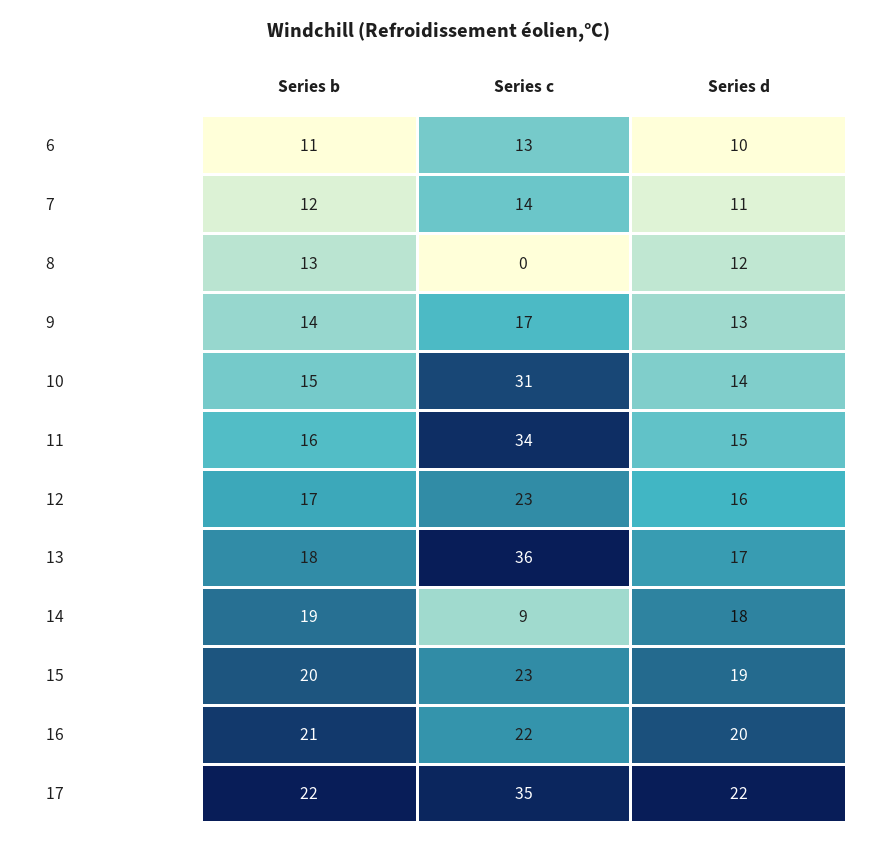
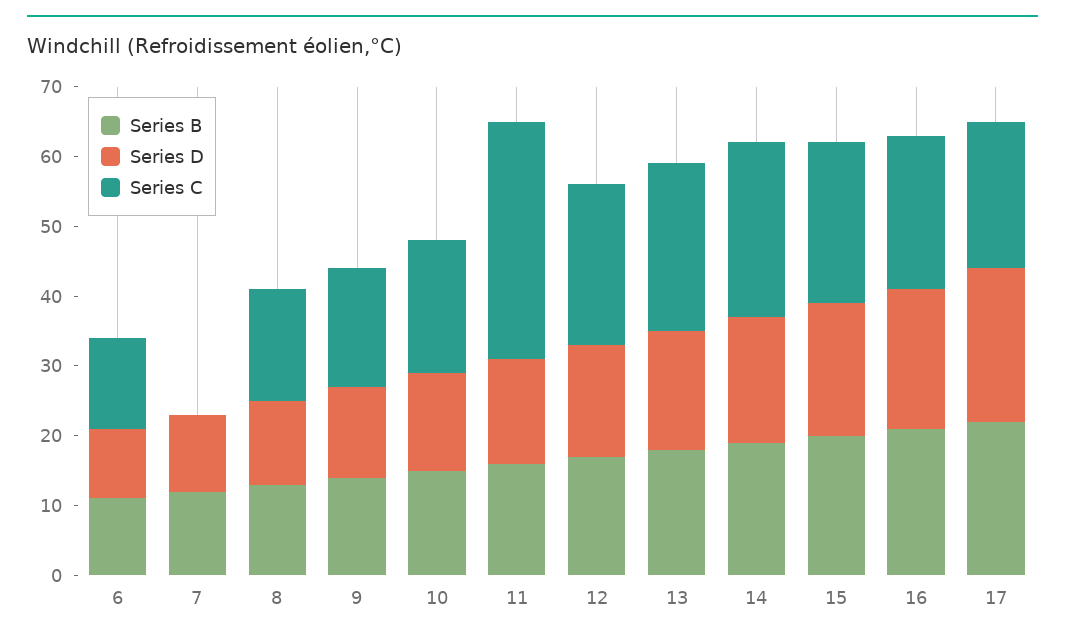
  {
    "Series b": {
      "6": 11,
      "7": 12,
      "8": 13,
      "9": 14,
      "10": 15,
      "11": 16,
      "12": 17,
      "13": 18,
      "14": 19,
      "15": 20,
      "16": 21,
      "17": 22
    },
    "Series c": {
      "6": 13,
-     "7": 14,
+     "7": 0,
-     "8": 0,
+     "8": 15,
      "9": 17,
-     "10": 31,
+     "10": 20,
      "11": 34,
      "12": 23,
-     "13": 36,
+     "13": 25,
-     "14": 9,
+     "14": 25,
      "15": 23,
      "16": 22,
-     "17": 35
+     "17": 20
    },
    "Series d": {
      "6": 10,
      "7": 11,
      "8": 12,
      "9": 13,
      "10": 14,
      "11": 15,
      "12": 16,
      "13": 17,
      "14": 18,
      "15": 19,
      "16": 20,
      "17": 22
    }
  }

